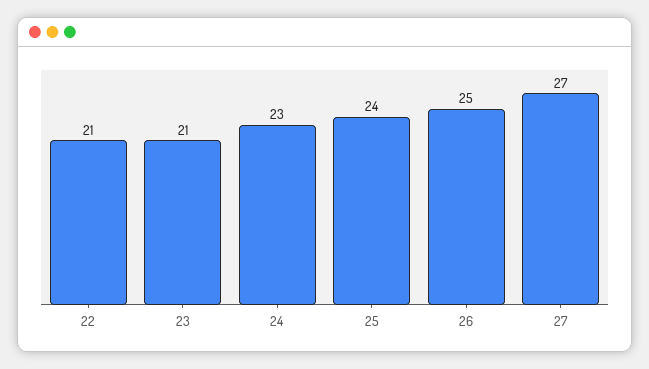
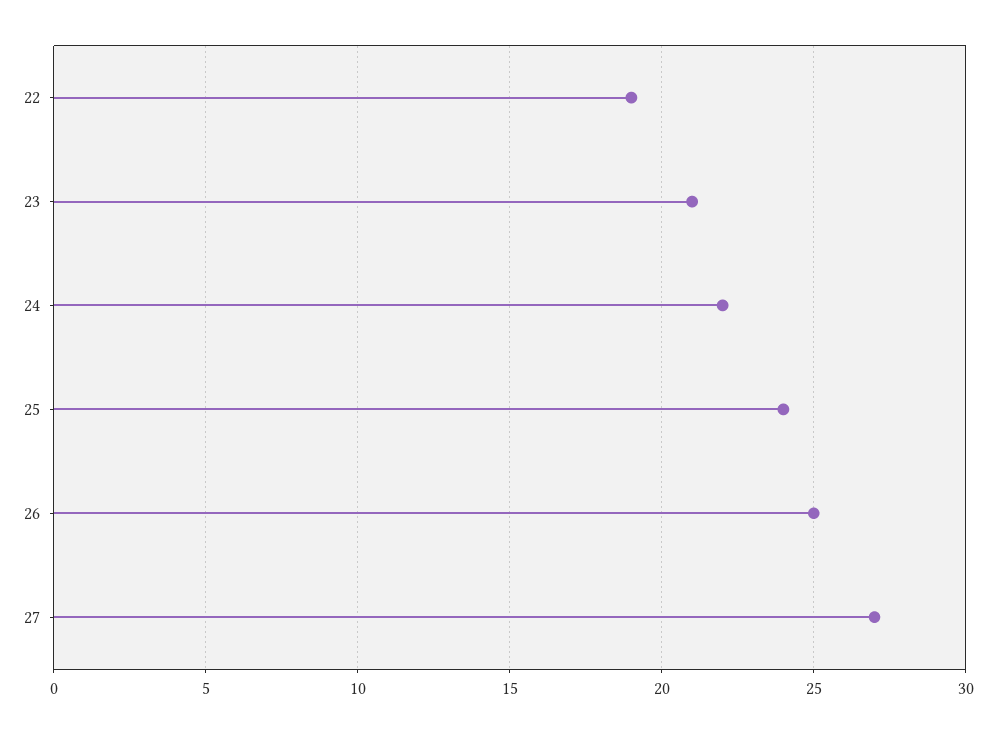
  {
-   "22": 21,
+   "22": 19,
    "23": 21,
-   "24": 23,
+   "24": 22,
    "25": 24,
    "26": 25,
    "27": 27
  }

